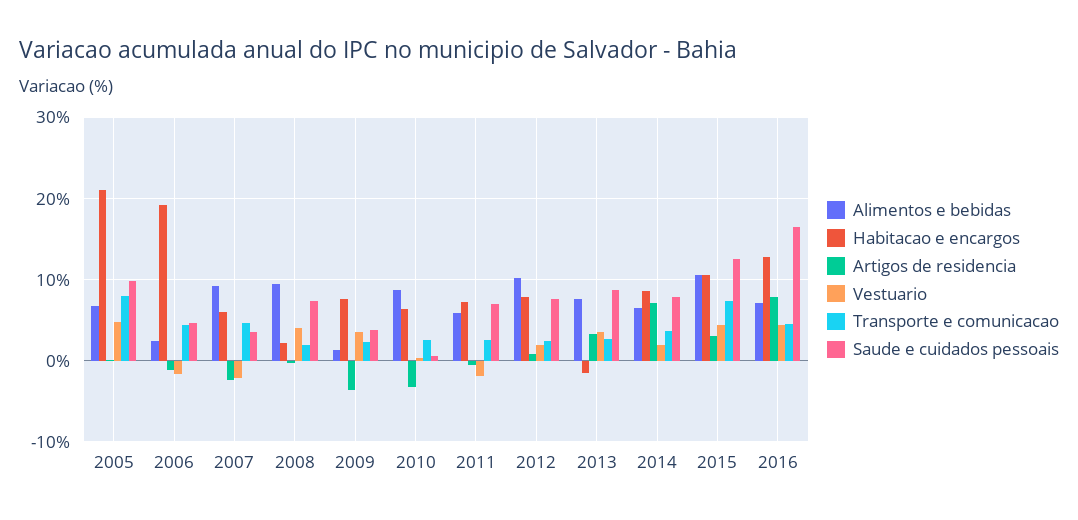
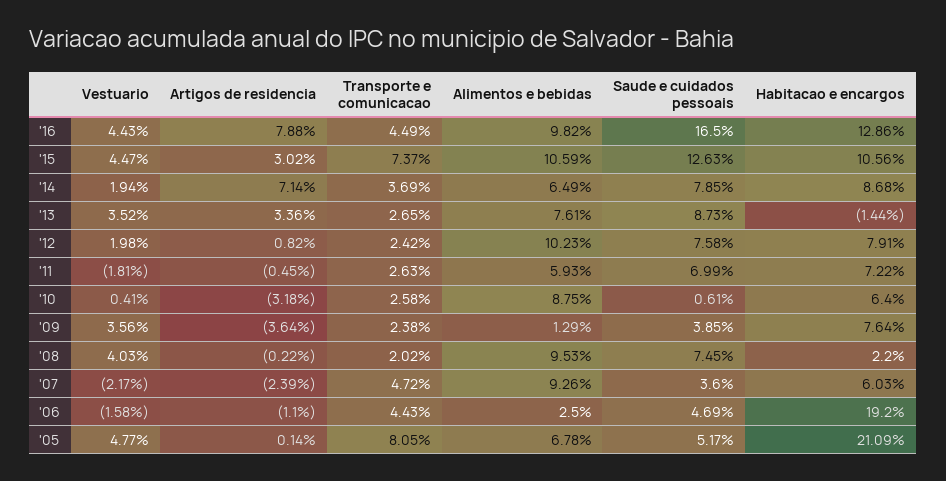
  {
    "Alimentos e bebidas": {
      "2005": 6.78,
      "2006": 2.5,
      "2007": 9.26,
      "2008": 9.53,
      "2009": 1.29,
      "2010": 8.75,
      "2011": 5.93,
      "2012": 10.23,
      "2013": 7.61,
      "2014": 6.49,
      "2015": 10.59,
-     "2016": 7
+     "2016": 9.82
    },
    "Habitacao e encargos": {
      "2005": 21.09,
      "2006": 19.2,
      "2007": 6.03,
      "2008": 2.2,
      "2009": 7.64,
      "2010": 6.4,
      "2011": 7.22,
      "2012": 7.91,
      "2013": -1.44,
      "2014": 8.68,
      "2015": 10.56,
      "2016": 12.86
    },
    "Artigos de residencia": {
      "2005": 0.14,
      "2006": -1.1,
      "2007": -2.39,
      "2008": -0.22,
      "2009": -3.64,
      "2010": -3.18,
      "2011": -0.45,
      "2012": 0.82,
      "2013": 3.36,
      "2014": 7.14,
      "2015": 3.02,
      "2016": 7.88
    },
    "Vestuario": {
      "2005": 4.77,
      "2006": -1.58,
      "2007": -2.17,
      "2008": 4.03,
      "2009": 3.56,
      "2010": 0.41,
      "2011": -1.81,
      "2012": 1.98,
      "2013": 3.52,
      "2014": 1.94,
      "2015": 4.47,
      "2016": 4.43
    },
    "Transporte e comunicacao": {
      "2005": 8.05,
      "2006": 4.43,
      "2007": 4.72,
      "2008": 2.02,
      "2009": 2.38,
      "2010": 2.58,
      "2011": 2.63,
      "2012": 2.42,
      "2013": 2.65,
      "2014": 3.69,
      "2015": 7.37,
      "2016": 4.49
    },
    "Saude e cuidados pessoais": {
-     "2005": 10,
+     "2005": 5.17,
      "2006": 4.69,
      "2007": 3.6,
      "2008": 7.45,
      "2009": 3.85,
      "2010": 0.61,
      "2011": 6.99,
      "2012": 7.58,
      "2013": 8.73,
      "2014": 7.85,
      "2015": 12.63,
      "2016": 16.5
    }
  }

